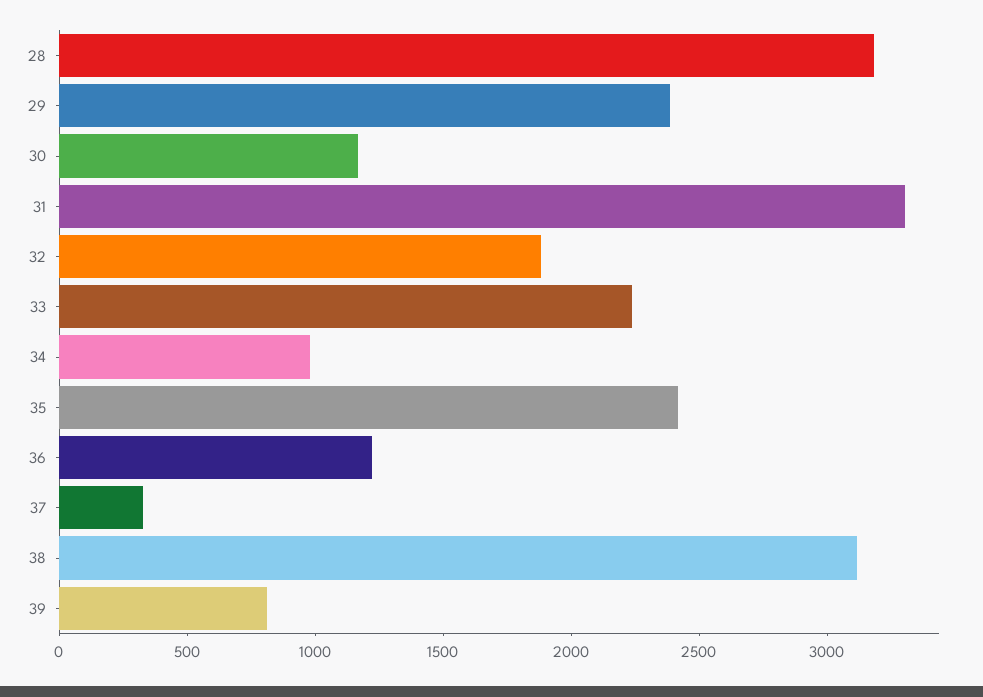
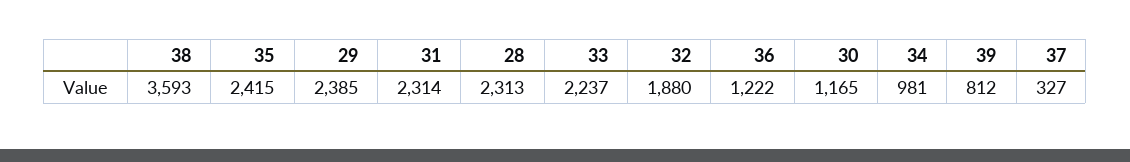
  {
-   "28": 3200,
+   "28": 2313,
    "29": 2385,
    "30": 1165,
-   "31": 3300,
+   "31": 2314,
    "32": 1880,
    "33": 2237,
    "34": 981,
    "35": 2415,
    "36": 1222,
    "37": 327,
-   "38": 3100,
+   "38": 3593,
    "39": 812
  }

